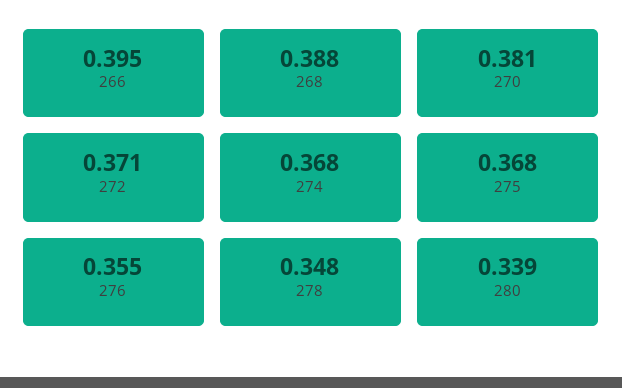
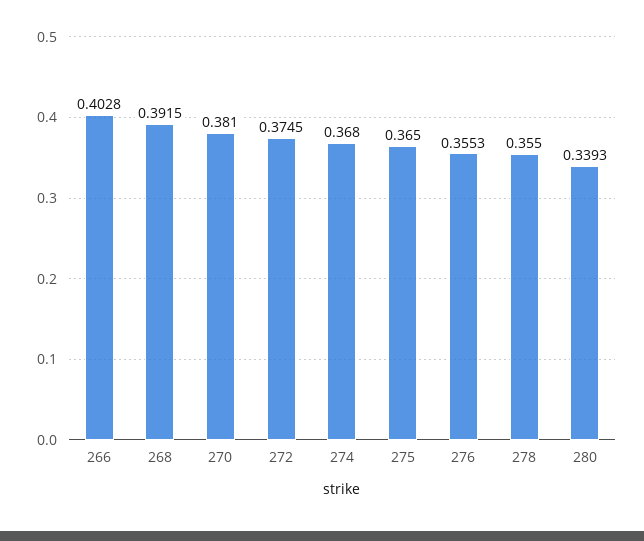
  {
-   "266": 0.395,
+   "266": 0.4028,
-   "268": 0.388,
+   "268": 0.3915,
    "270": 0.381,
-   "272": 0.371,
+   "272": 0.3745,
    "274": 0.368,
-   "275": 0.368,
+   "275": 0.365,
    "276": 0.3553,
-   "278": 0.348,
+   "278": 0.355,
    "280": 0.3393
  }

